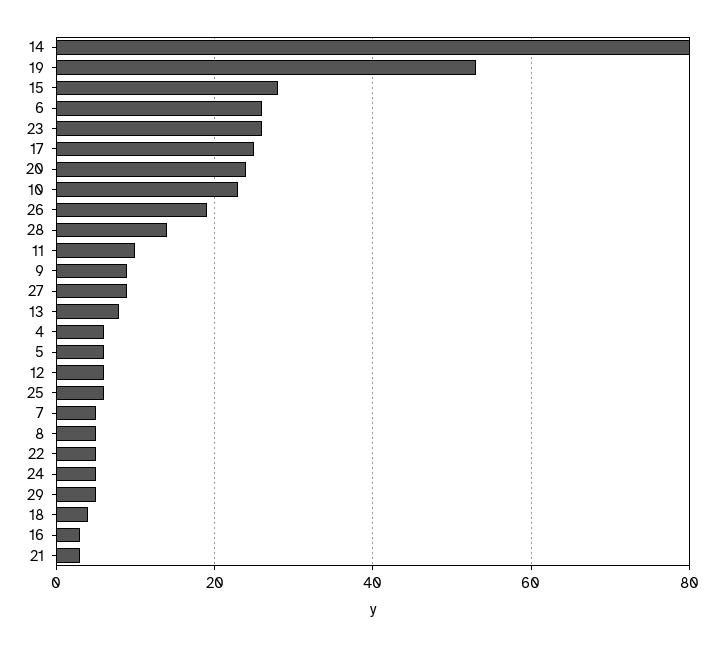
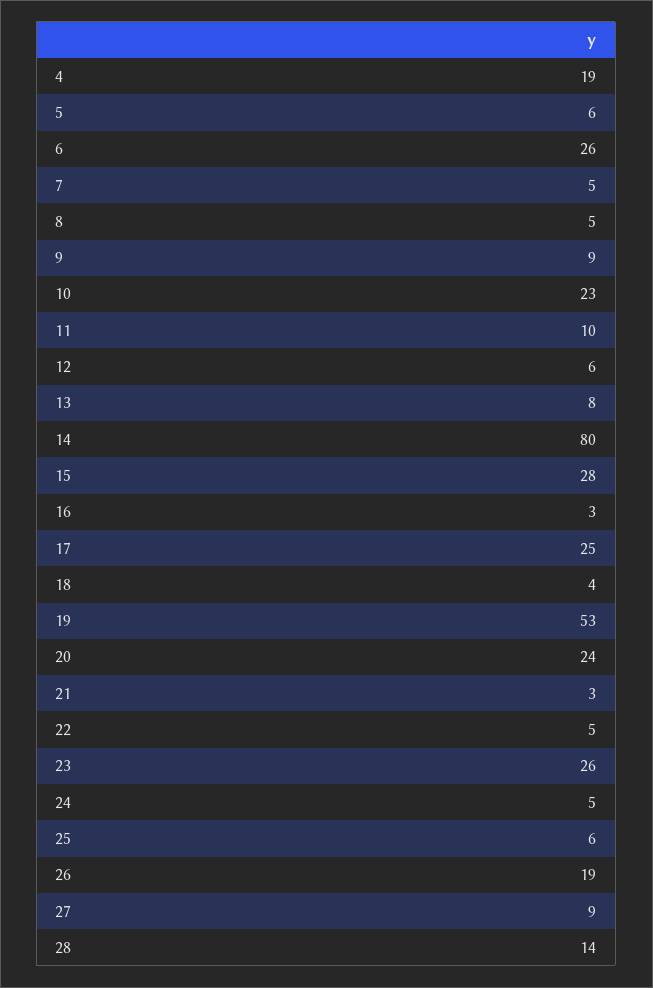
  {
    "14": 80,
    "19": 53,
    "15": 28,
    "6": 26,
    "23": 26,
    "17": 25,
    "20": 24,
    "10": 23,
    "26": 19,
    "28": 14,
    "11": 10,
    "9": 9,
    "27": 9,
    "13": 8,
-   "4": 5,
+   "4": 19,
    "5": 6,
    "12": 6,
    "25": 6,
    "7": 5,
    "8": 5,
    "22": 5,
    "24": 5,
-   "29": 5,
    "18": 4,
    "16": 3,
    "21": 3
  }

